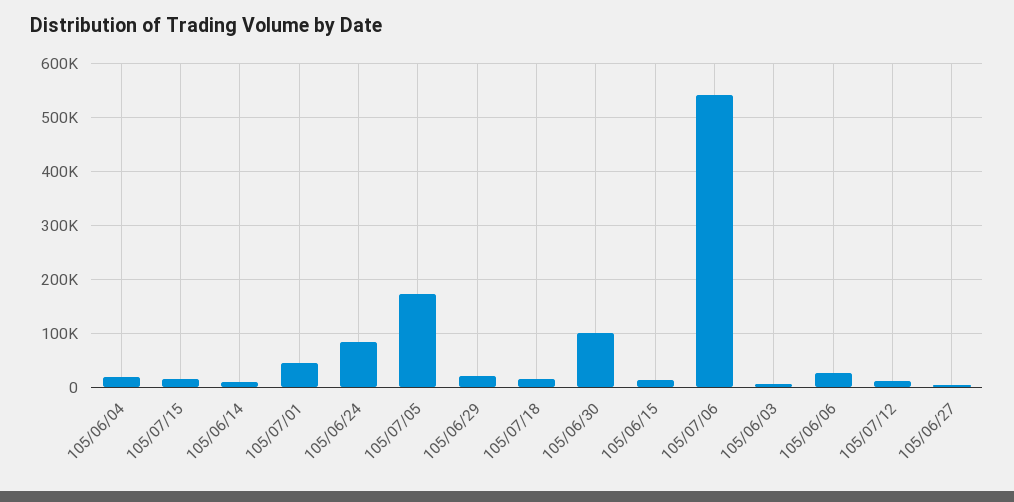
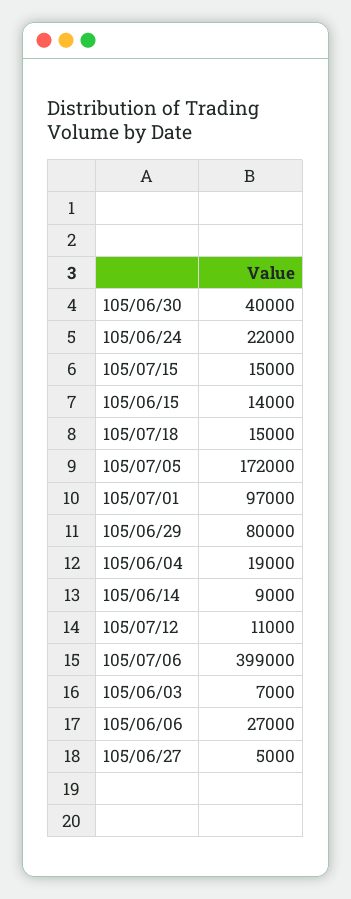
  {
    "105/06/04": 19000,
    "105/07/15": 15000,
    "105/06/14": 9000,
-   "105/07/01": 40000,
+   "105/07/01": 97000,
-   "105/06/24": 80000,
+   "105/06/24": 22000,
    "105/07/05": 172000,
-   "105/06/29": 20000,
+   "105/06/29": 80000,
    "105/07/18": 15000,
-   "105/06/30": 100000,
+   "105/06/30": 40000,
    "105/06/15": 14000,
-   "105/07/06": 540000,
+   "105/07/06": 399000,
    "105/06/03": 7000,
    "105/06/06": 27000,
    "105/07/12": 11000,
    "105/06/27": 5000
  }

